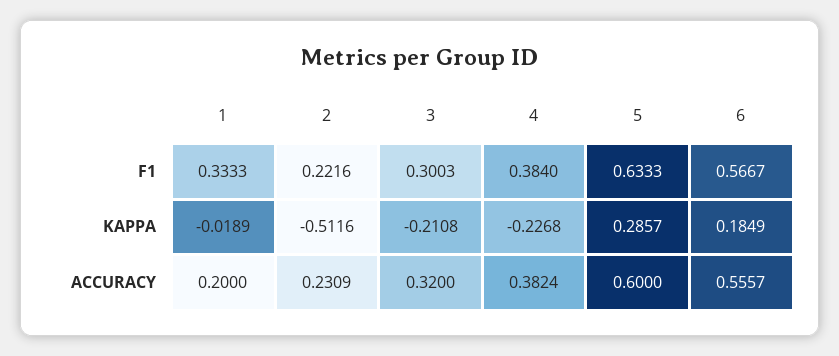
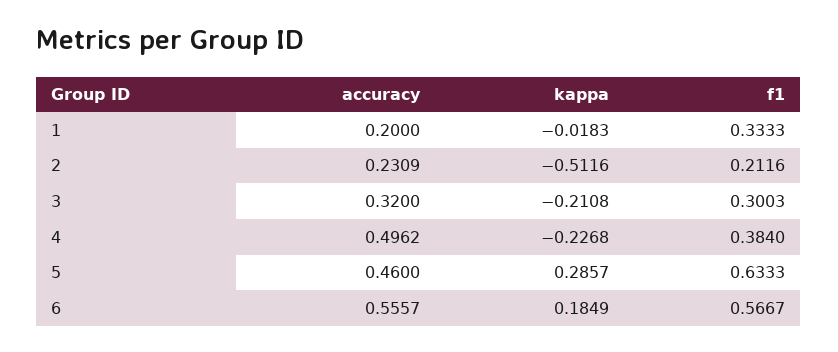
  {
    "1": {
      "F1": 0.3333,
-     "KAPPA": -0.0189,
+     "KAPPA": -0.0183,
      "ACCURACY": 0.2
    },
    "2": {
-     "F1": 0.2216,
+     "F1": 0.2116,
      "KAPPA": -0.5116,
      "ACCURACY": 0.2309
    },
    "3": {
      "F1": 0.3003,
      "KAPPA": -0.2108,
      "ACCURACY": 0.32
    },
    "4": {
      "F1": 0.384,
      "KAPPA": -0.2268,
-     "ACCURACY": 0.3824
+     "ACCURACY": 0.4962
    },
    "5": {
      "F1": 0.6333,
      "KAPPA": 0.2857,
-     "ACCURACY": 0.6
+     "ACCURACY": 0.46
    },
    "6": {
      "F1": 0.5667,
      "KAPPA": 0.1849,
      "ACCURACY": 0.5557
    }
  }

